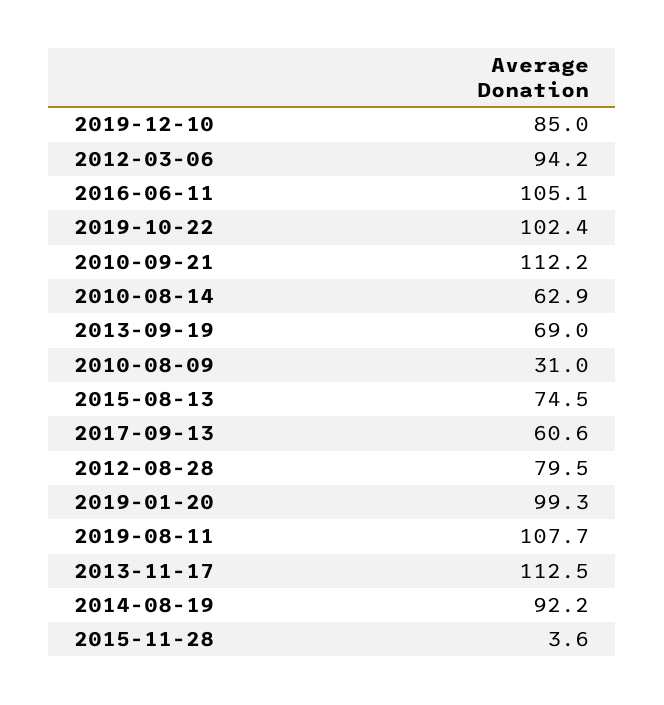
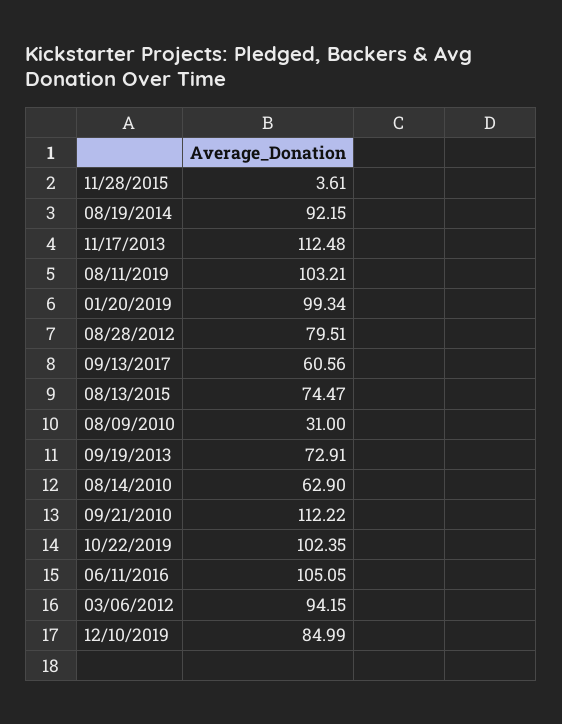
  {
    "2019-12-10": 84.99,
    "2012-03-06": 94.15,
    "2016-06-11": 105.05,
    "2019-10-22": 102.35,
    "2010-09-21": 112.22,
    "2010-08-14": 62.9,
-   "2013-09-19": 69,
+   "2013-09-19": 72.91,
    "2010-08-09": 31,
    "2015-08-13": 74.47,
    "2017-09-13": 60.56,
    "2012-08-28": 79.51,
    "2019-01-20": 99.34,
-   "2019-08-11": 107.7,
+   "2019-08-11": 103.21,
    "2013-11-17": 112.48,
    "2014-08-19": 92.15,
    "2015-11-28": 3.61
  }

